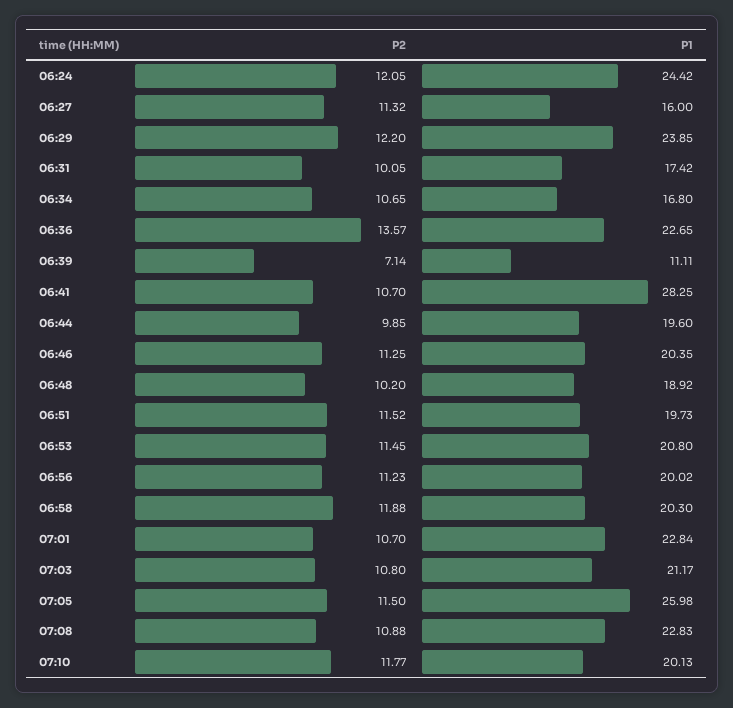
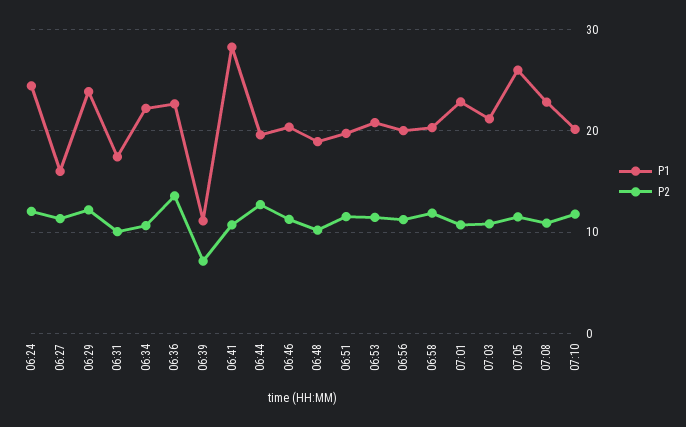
  {
    "P2": {
      "06:24": 12.05,
      "06:27": 11.32,
      "06:29": 12.2,
      "06:31": 10.05,
      "06:34": 10.65,
      "06:36": 13.57,
      "06:39": 7.14,
      "06:41": 10.7,
-     "06:44": 9.85,
+     "06:44": 13,
      "06:46": 11.25,
      "06:48": 10.2,
      "06:51": 11.52,
      "06:53": 11.45,
      "06:56": 11.23,
      "06:58": 11.88,
      "07:01": 10.7,
      "07:03": 10.8,
      "07:05": 11.5,
      "07:08": 10.88,
      "07:10": 11.77
    },
    "P1": {
      "06:24": 24.42,
      "06:27": 16,
      "06:29": 23.85,
      "06:31": 17.42,
-     "06:34": 16.8,
+     "06:34": 22,
      "06:36": 22.65,
      "06:39": 11.11,
      "06:41": 28.25,
      "06:44": 19.6,
      "06:46": 20.35,
      "06:48": 18.92,
      "06:51": 19.73,
      "06:53": 20.8,
      "06:56": 20.02,
      "06:58": 20.3,
      "07:01": 22.84,
      "07:03": 21.17,
      "07:05": 25.98,
      "07:08": 22.83,
      "07:10": 20.13
    }
  }

